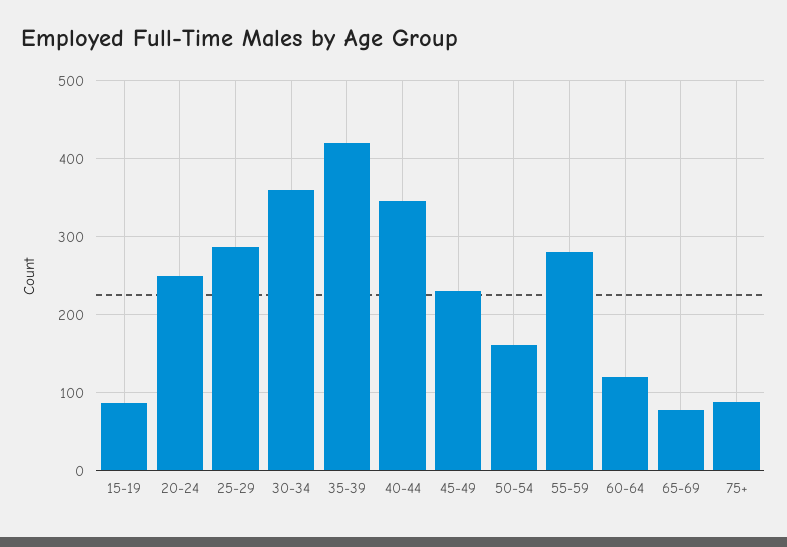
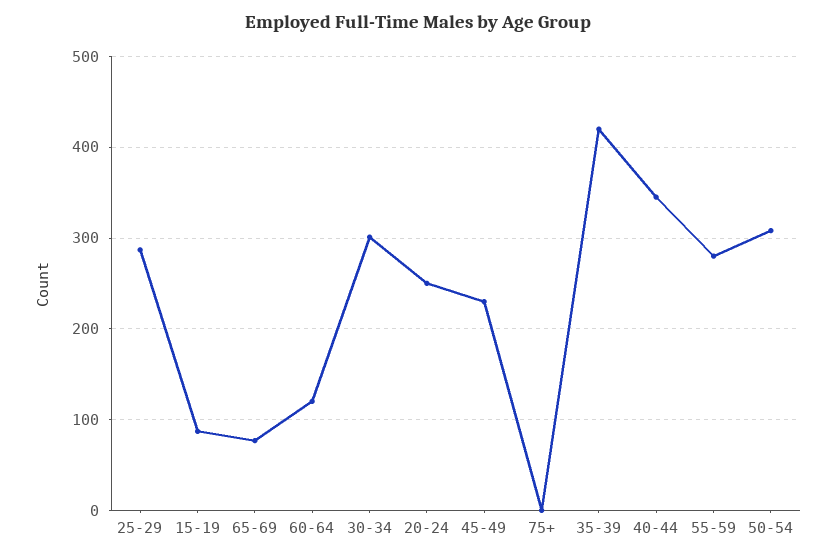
  {
    "15-19": 90,
    "20-24": 250,
    "25-29": 290,
-   "30-34": 360,
+   "30-34": 300,
    "35-39": 420,
    "40-44": 350,
    "45-49": 230,
-   "50-54": 160,
+   "50-54": 310,
    "55-59": 280,
    "60-64": 120,
    "65-69": 80,
-   "75+": 90
+   "75+": 0
  }

